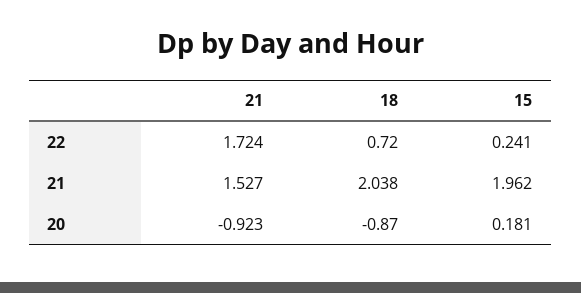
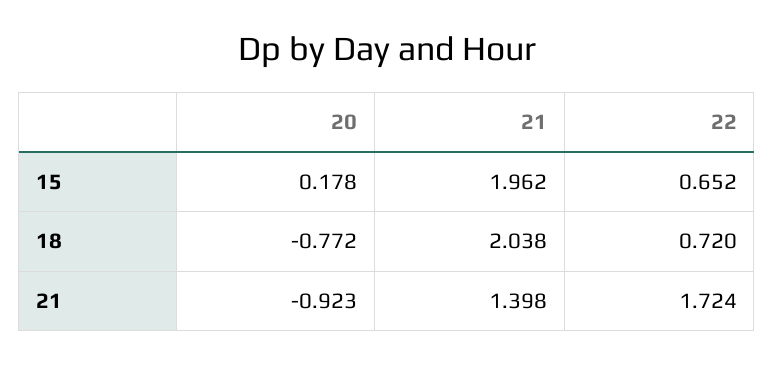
  {
    "21": {
      "22": 1.724,
-     "21": 1.527,
+     "21": 1.398,
      "20": -0.923
    },
    "18": {
      "22": 0.72,
      "21": 2.038,
-     "20": -0.87
+     "20": -0.772
    },
    "15": {
-     "22": 0.241,
+     "22": 0.652,
      "21": 1.962,
-     "20": 0.181
+     "20": 0.178
    }
  }

